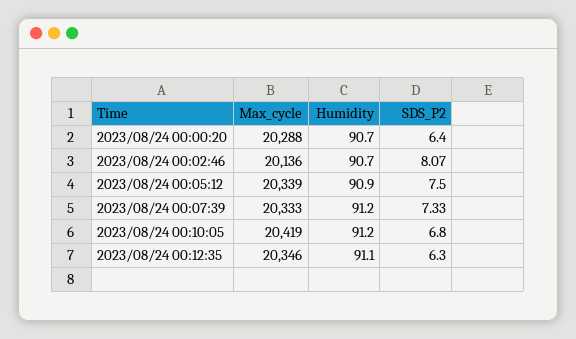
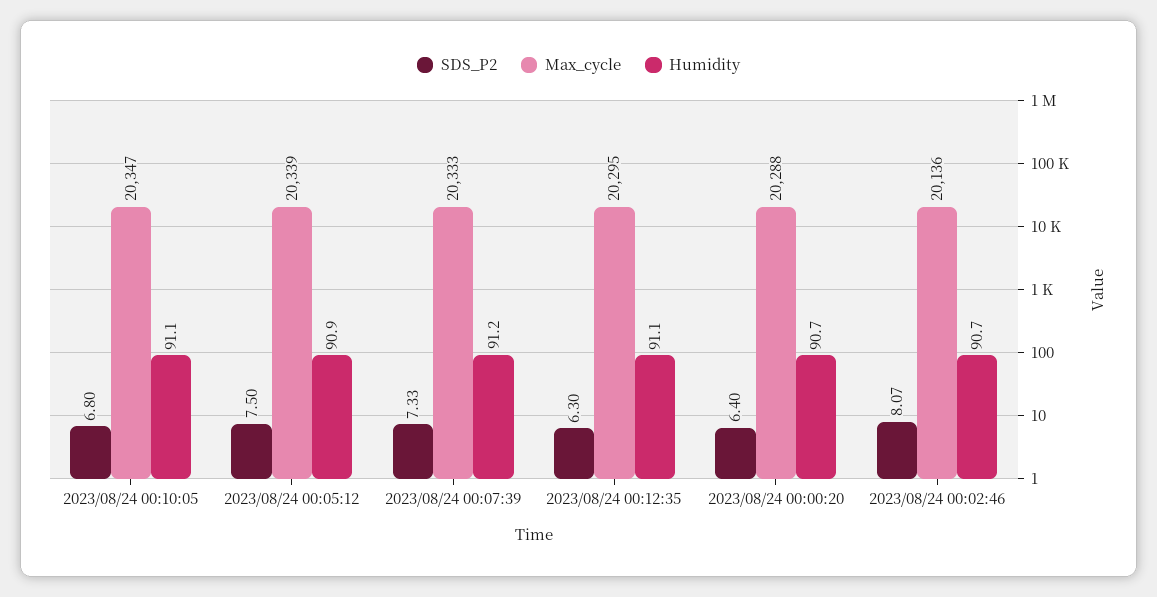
  {
    "Max_cycle": {
      "2023/08/24 00:00:20": 20288,
      "2023/08/24 00:02:46": 20136,
      "2023/08/24 00:05:12": 20339,
      "2023/08/24 00:07:39": 20333,
-     "2023/08/24 00:10:05": 20419,
+     "2023/08/24 00:10:05": 20347,
-     "2023/08/24 00:12:35": 20346
+     "2023/08/24 00:12:35": 20295
    },
    "Humidity": {
      "2023/08/24 00:00:20": 90.7,
      "2023/08/24 00:02:46": 90.7,
      "2023/08/24 00:05:12": 90.9,
      "2023/08/24 00:07:39": 91.2,
-     "2023/08/24 00:10:05": 91.2,
+     "2023/08/24 00:10:05": 91.1,
      "2023/08/24 00:12:35": 91.1
    },
    "SDS_P2": {
      "2023/08/24 00:00:20": 6.4,
      "2023/08/24 00:02:46": 8.07,
      "2023/08/24 00:05:12": 7.5,
      "2023/08/24 00:07:39": 7.33,
      "2023/08/24 00:10:05": 6.8,
      "2023/08/24 00:12:35": 6.3
    }
  }

